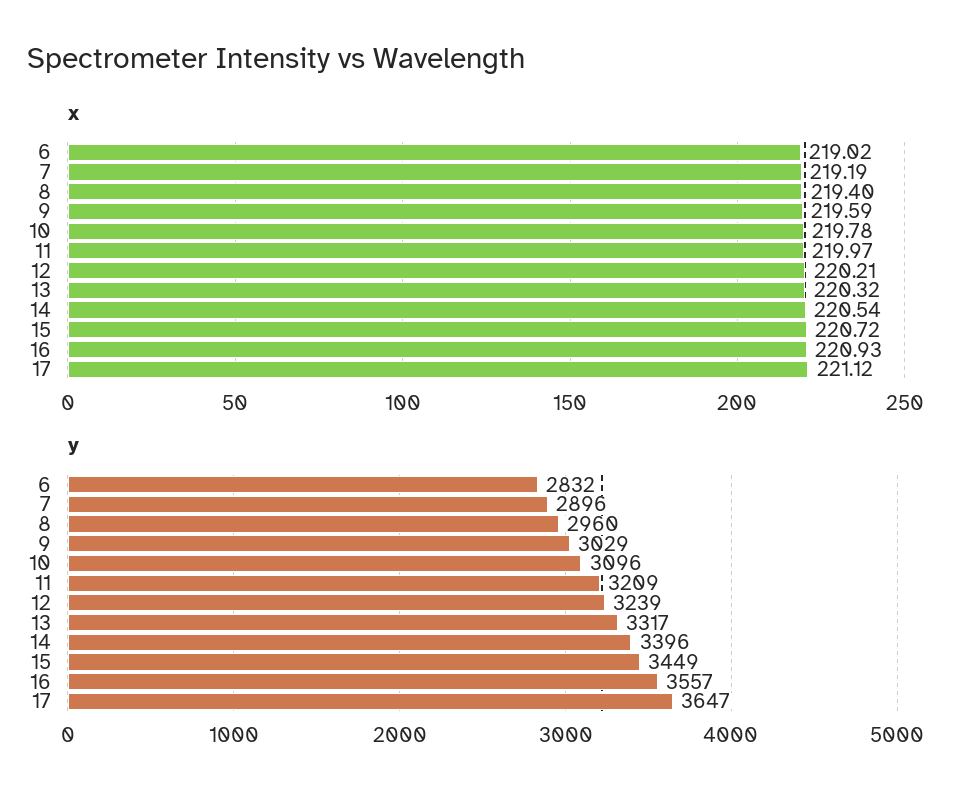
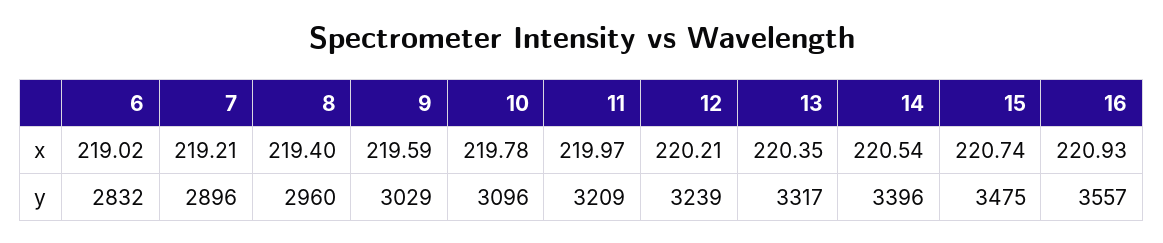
  {
    "x": {
      "6": 219.02,
-     "7": 219.19,
+     "7": 219.21,
      "8": 219.4,
      "9": 219.59,
      "10": 219.78,
      "11": 219.97,
      "12": 220.21,
-     "13": 220.32,
+     "13": 220.35,
      "14": 220.54,
-     "15": 220.72,
+     "15": 220.74,
-     "16": 220.93,
+     "16": 220.93
-     "17": 221.12
    },
    "y": {
      "6": 2832,
      "7": 2896,
      "8": 2960,
      "9": 3029,
      "10": 3096,
      "11": 3209,
      "12": 3239,
      "13": 3317,
      "14": 3396,
-     "15": 3449,
+     "15": 3475,
-     "16": 3557,
+     "16": 3557
-     "17": 3647
    }
  }

